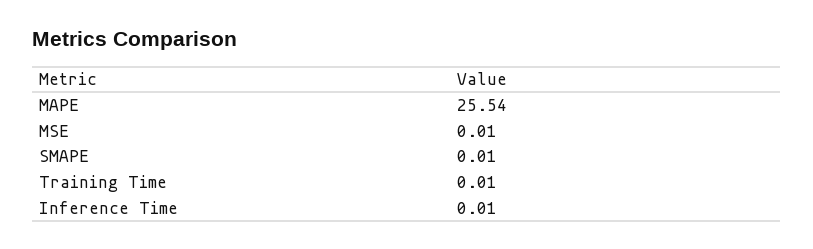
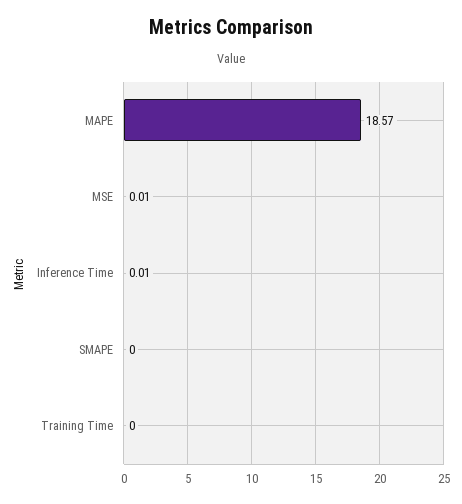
  {
-   "MAPE": 25.54,
+   "MAPE": 18.57,
    "MSE": 0.01,
-   "SMAPE": 0.01,
+   "SMAPE": 0,
-   "Training Time": 0.01,
+   "Training Time": 0,
    "Inference Time": 0.01
  }

